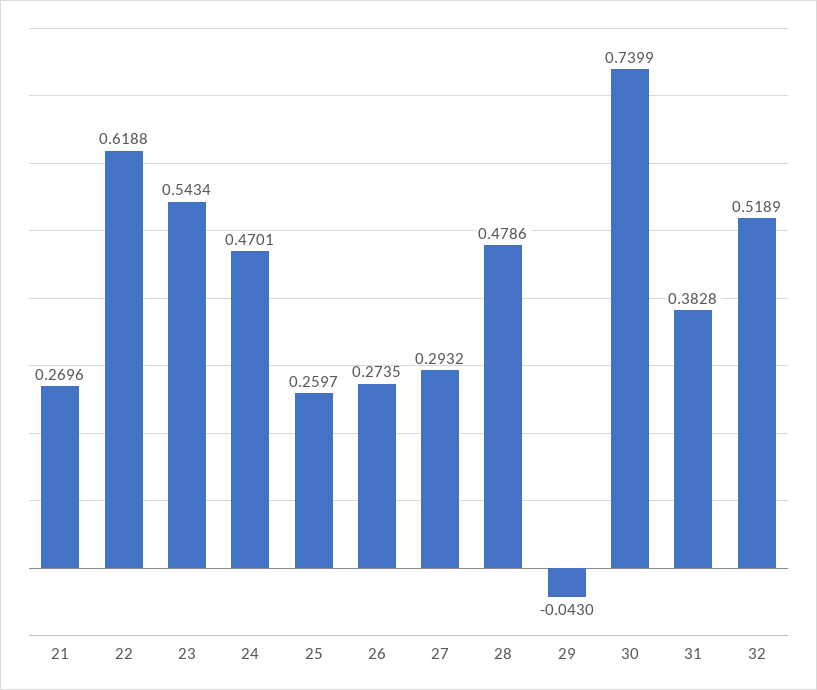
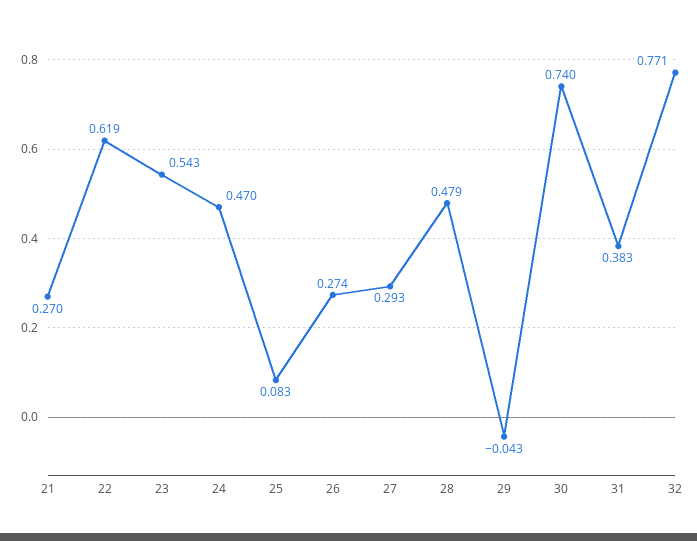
  {
    "21": 0.2696,
    "22": 0.6188,
    "23": 0.5434,
    "24": 0.4701,
-   "25": 0.2597,
+   "25": 0.083,
    "26": 0.2735,
    "27": 0.2932,
    "28": 0.4786,
    "29": -0.043,
    "30": 0.7399,
    "31": 0.3828,
-   "32": 0.5189
+   "32": 0.771
  }

